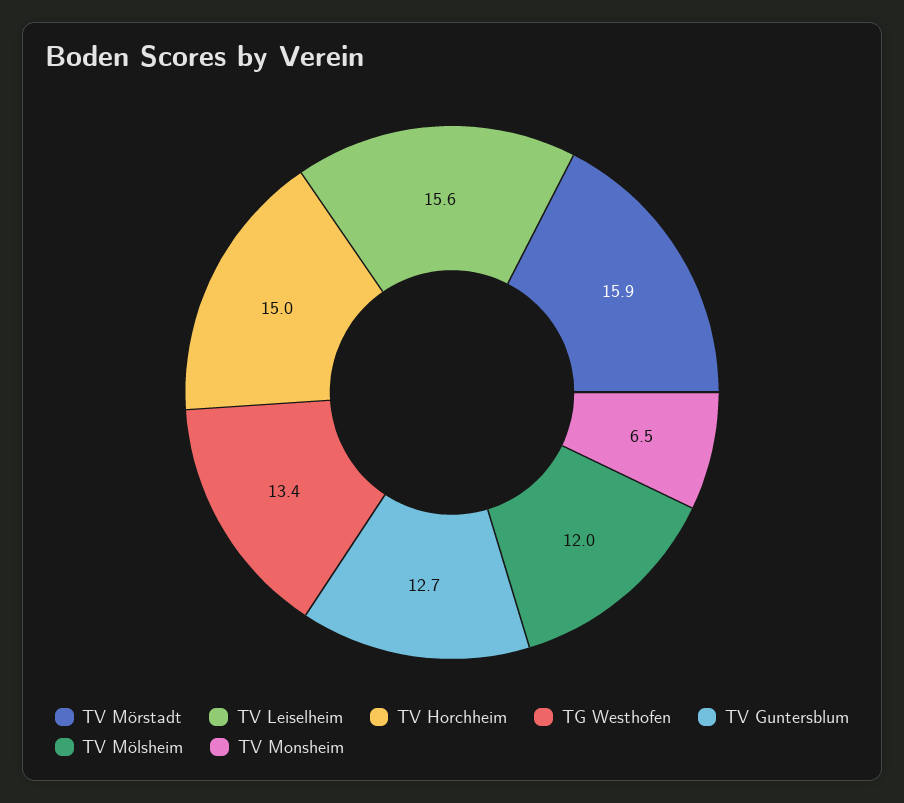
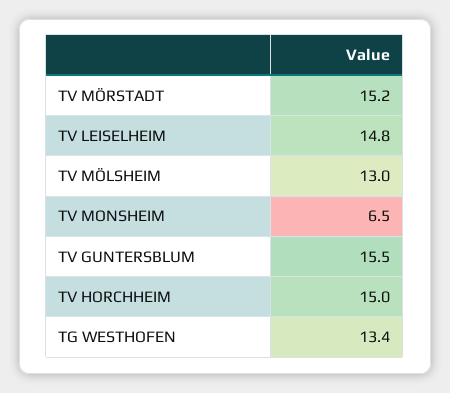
  {
-   "TV Mörstadt": 15.9,
+   "TV Mörstadt": 15.2,
-   "TV Leiselheim": 15.6,
+   "TV Leiselheim": 14.8,
    "TV Horchheim": 15,
    "TG Westhofen": 13.4,
-   "TV Guntersblum": 12.7,
+   "TV Guntersblum": 15.5,
-   "TV Mölsheim": 12,
+   "TV Mölsheim": 13,
    "TV Monsheim": 6.5
  }

